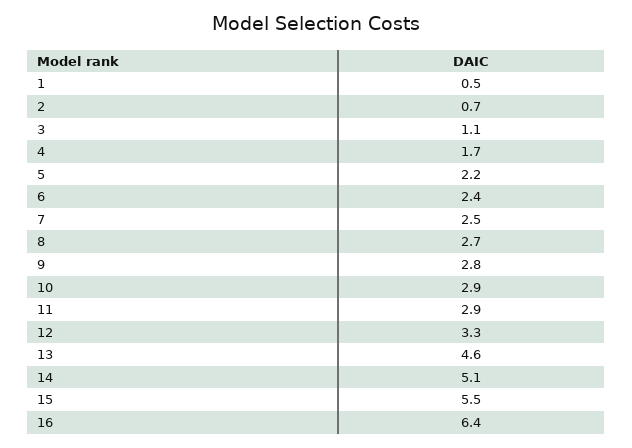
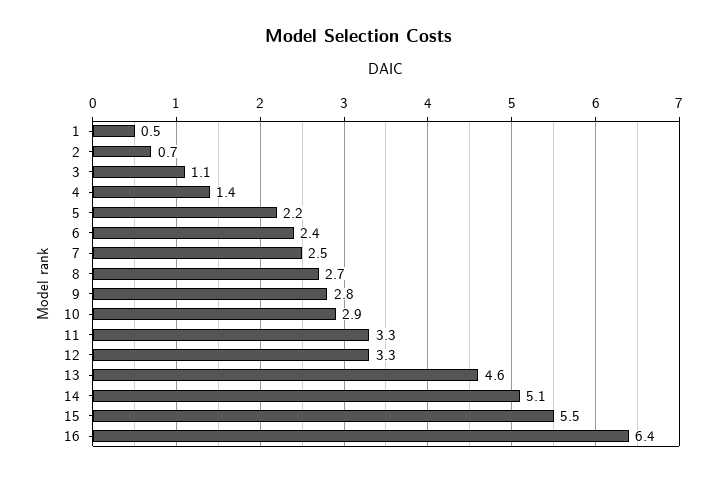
  {
    "1": 0.5,
    "2": 0.7,
    "3": 1.1,
-   "4": 1.7,
+   "4": 1.4,
    "5": 2.2,
    "6": 2.4,
    "7": 2.5,
    "8": 2.7,
    "9": 2.8,
    "10": 2.9,
-   "11": 2.9,
+   "11": 3.3,
    "12": 3.3,
    "13": 4.6,
    "14": 5.1,
    "15": 5.5,
    "16": 6.4
  }

